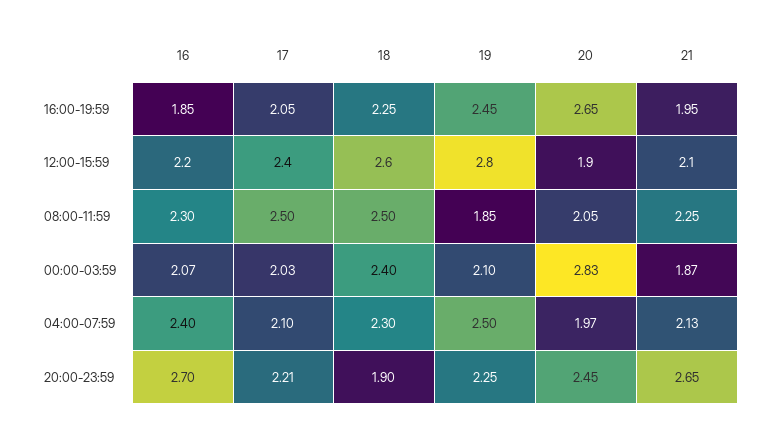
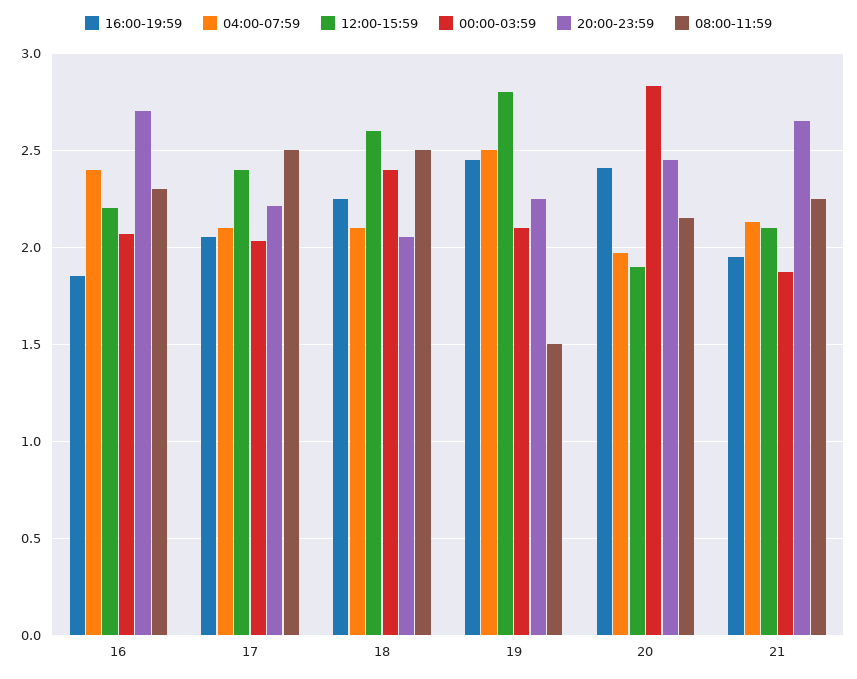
  {
    "16:00-19:59": {
      "16": 1.85,
      "17": 2.05,
      "18": 2.25,
      "19": 2.45,
-     "20": 2.65,
+     "20": 2.4,
      "21": 1.95
    },
    "12:00-15:59": {
      "16": 2.2,
      "17": 2.4,
      "18": 2.6,
      "19": 2.8,
      "20": 1.9,
      "21": 2.1
    },
    "08:00-11:59": {
      "16": 2.3,
      "17": 2.5,
      "18": 2.5,
-     "19": 1.85,
+     "19": 1.5,
-     "20": 2.05,
+     "20": 2.15,
      "21": 2.25
    },
    "00:00-03:59": {
      "16": 2.07,
      "17": 2.03,
      "18": 2.4,
      "19": 2.1,
      "20": 2.83,
      "21": 1.87
    },
    "04:00-07:59": {
      "16": 2.4,
      "17": 2.1,
-     "18": 2.3,
+     "18": 2.1,
      "19": 2.5,
      "20": 1.97,
      "21": 2.13
    },
    "20:00-23:59": {
      "16": 2.7,
      "17": 2.21,
-     "18": 1.9,
+     "18": 2.05,
      "19": 2.25,
      "20": 2.45,
      "21": 2.65
    }
  }

